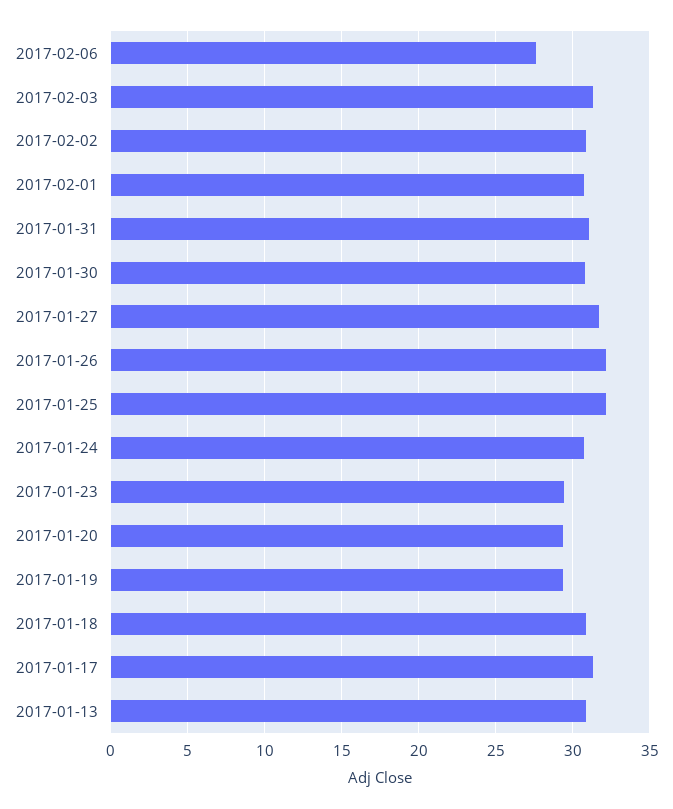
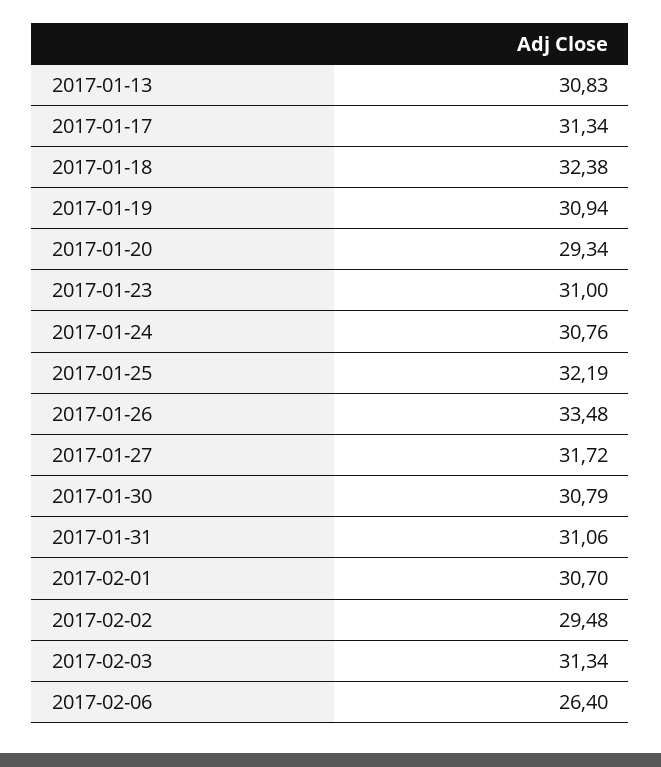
  {
-   "2017-02-06": 27.5,
+   "2017-02-06": 26.4,
    "2017-02-03": 31.34,
-   "2017-02-02": 31,
+   "2017-02-02": 29.48,
    "2017-02-01": 30.7,
    "2017-01-31": 31.06,
    "2017-01-30": 30.79,
    "2017-01-27": 31.72,
-   "2017-01-26": 32,
+   "2017-01-26": 33.48,
    "2017-01-25": 32.19,
    "2017-01-24": 30.76,
-   "2017-01-23": 29.5,
+   "2017-01-23": 31,
    "2017-01-20": 29.34,
-   "2017-01-19": 29.5,
+   "2017-01-19": 30.94,
-   "2017-01-18": 31,
+   "2017-01-18": 32.38,
    "2017-01-17": 31.34,
    "2017-01-13": 30.83
  }

